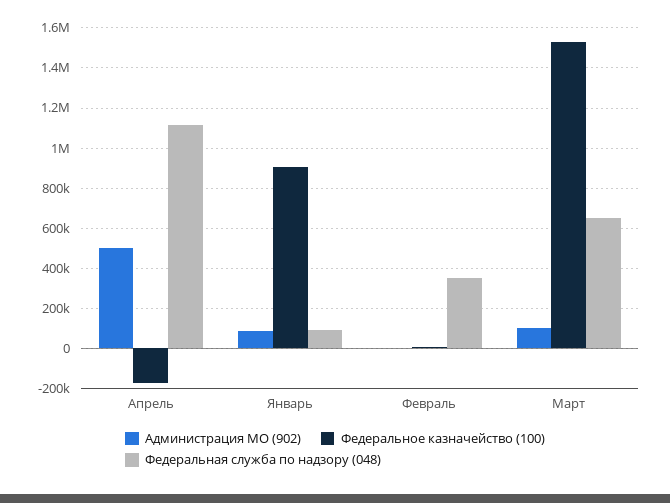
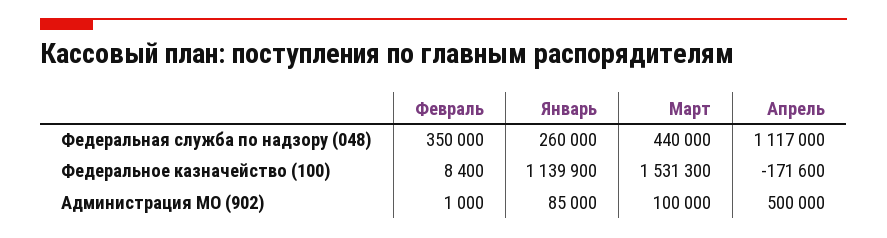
  {
    "Администрация МО (902)": {
      "Апрель": 500000,
      "Январь": 85000,
      "Февраль": 1000,
      "Март": 100000
    },
    "Федеральное казначейство (100)": {
      "Апрель": -171600,
-     "Январь": 900000,
+     "Январь": 1139900,
      "Февраль": 8400,
      "Март": 1531300
    },
    "Федеральная служба по надзору (048)": {
      "Апрель": 1117000,
-     "Январь": 100000,
+     "Январь": 260000,
      "Февраль": 350000,
-     "Март": 650000
+     "Март": 440000
    }
  }

